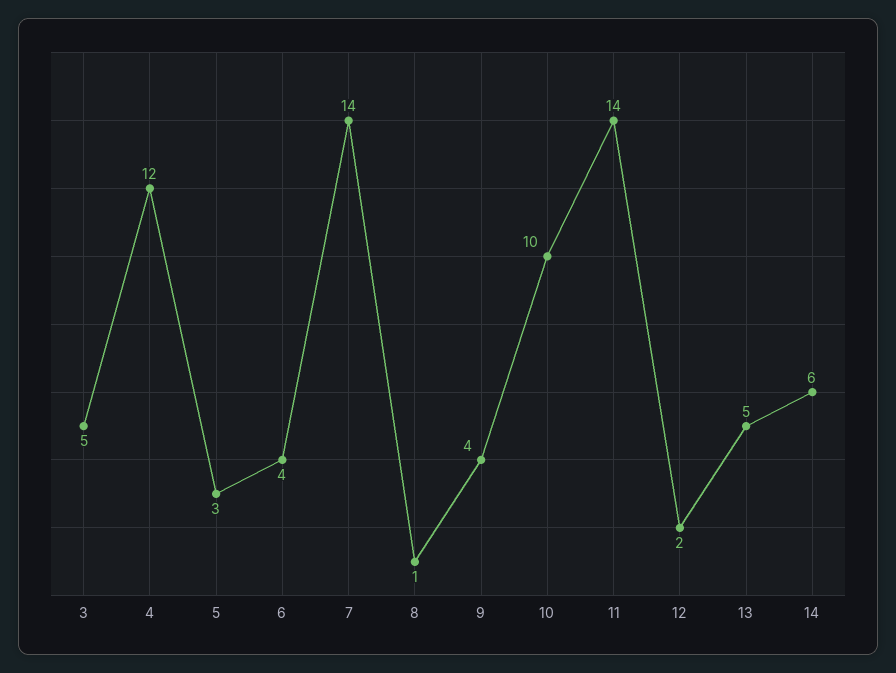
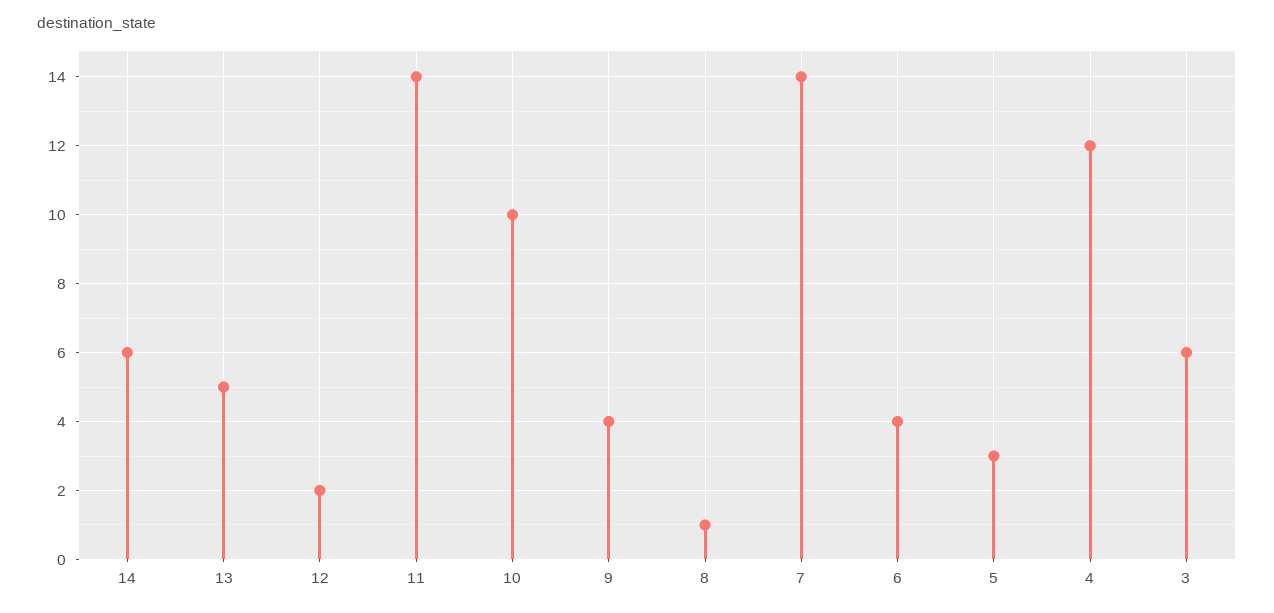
  {
-   "3": 5,
+   "3": 6,
    "4": 12,
    "5": 3,
    "6": 4,
    "7": 14,
    "8": 1,
    "9": 4,
    "10": 10,
    "11": 14,
    "12": 2,
    "13": 5,
    "14": 6
  }

